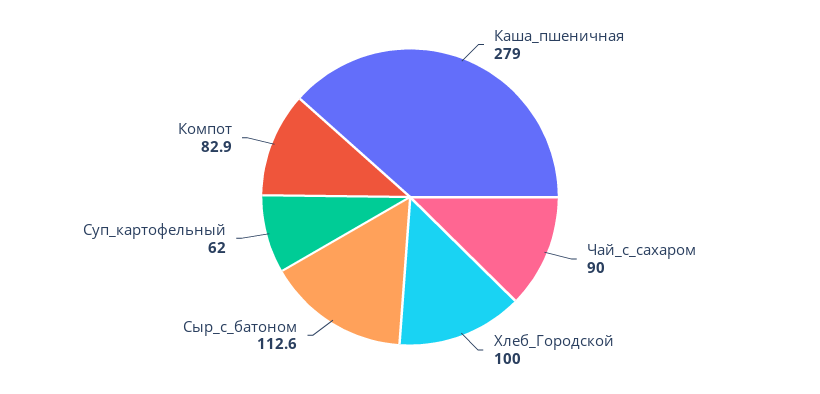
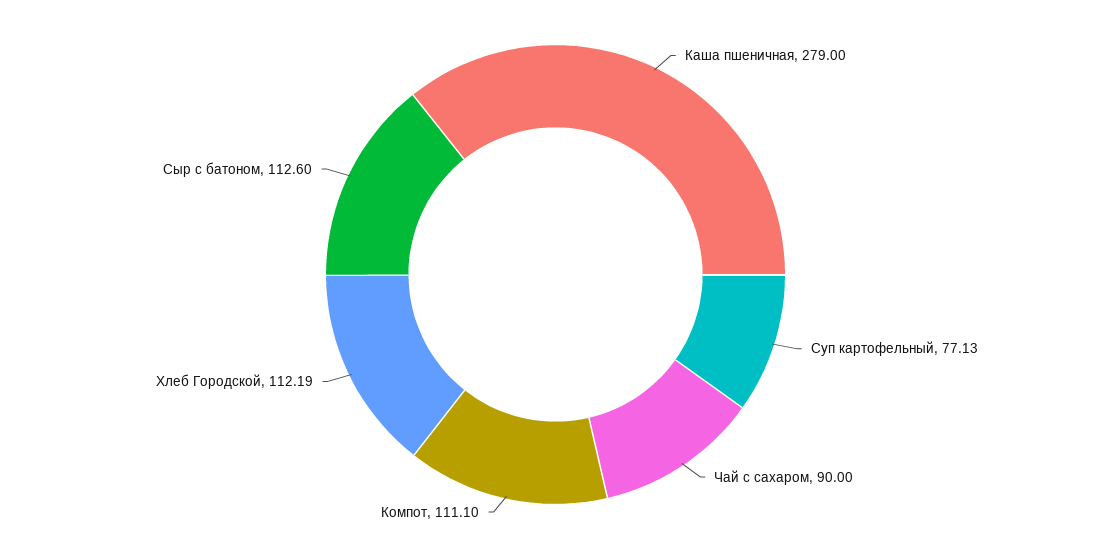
  {
    "Каша_пшеничная": 279,
    "Чай_с_сахаром": 90,
-   "Хлеб_Городской": 100,
+   "Хлеб_Городской": 112.19,
    "Сыр_с_батоном": 112.6,
-   "Суп_картофельный": 62,
+   "Суп_картофельный": 77.13,
-   "Компот": 82.9
+   "Компот": 111.1
  }

